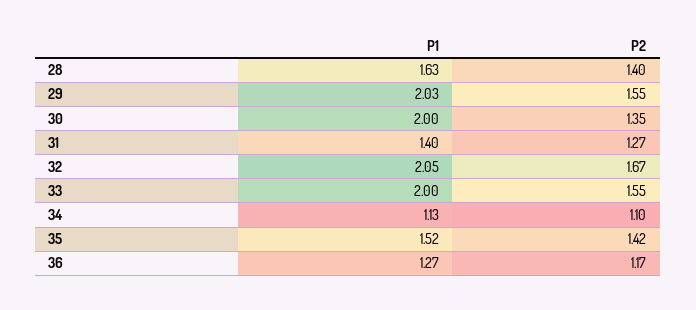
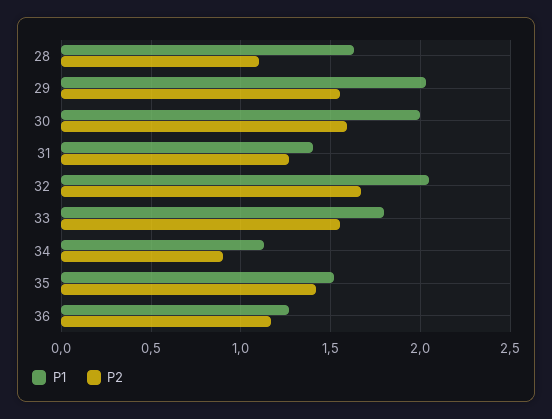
  {
    "P1": {
      "28": 1.63,
      "29": 2.03,
      "30": 2,
      "31": 1.4,
      "32": 2.05,
-     "33": 2,
+     "33": 1.8,
      "34": 1.13,
      "35": 1.52,
      "36": 1.27
    },
    "P2": {
-     "28": 1.4,
+     "28": 1.1,
      "29": 1.55,
-     "30": 1.35,
+     "30": 1.6,
      "31": 1.27,
      "32": 1.67,
      "33": 1.55,
-     "34": 1.1,
+     "34": 0.9,
      "35": 1.42,
      "36": 1.17
    }
  }

